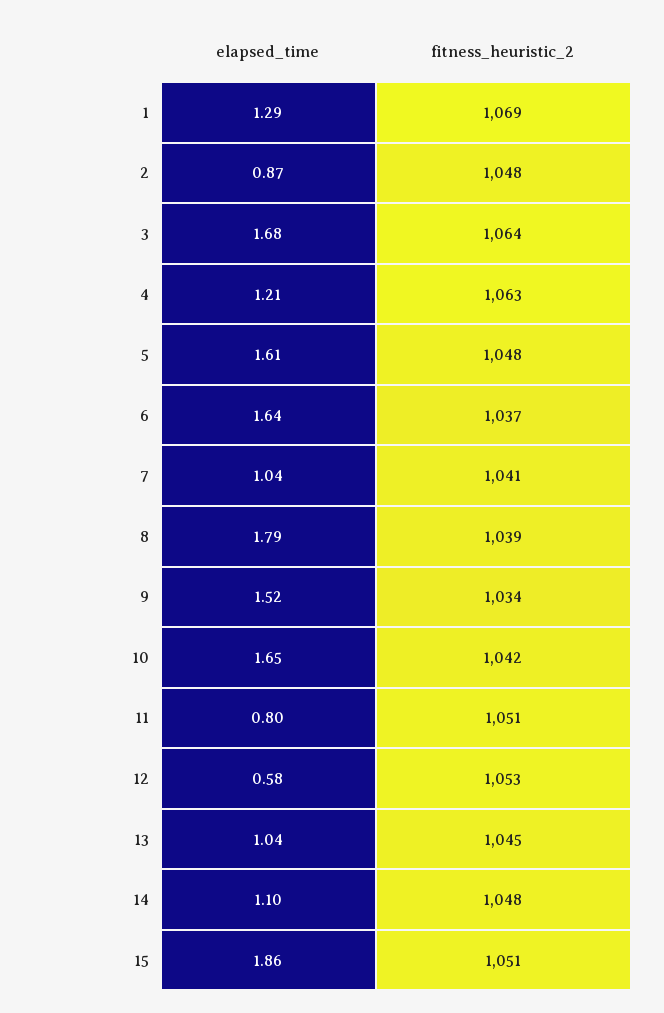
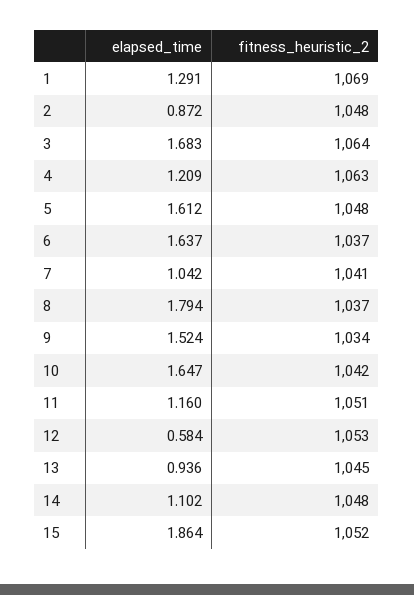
  {
    "elapsed_time": {
      "1": 1.291,
      "2": 0.872,
      "3": 1.683,
      "4": 1.209,
      "5": 1.612,
      "6": 1.637,
      "7": 1.042,
      "8": 1.794,
      "9": 1.524,
      "10": 1.647,
-     "11": 0.8,
+     "11": 1.16,
      "12": 0.584,
-     "13": 1.04,
+     "13": 0.936,
      "14": 1.102,
      "15": 1.864
    },
    "fitness_heuristic_2": {
      "1": 1069,
      "2": 1048,
      "3": 1064,
      "4": 1063,
      "5": 1048,
      "6": 1037,
      "7": 1041,
-     "8": 1039,
+     "8": 1037,
      "9": 1034,
      "10": 1042,
      "11": 1051,
      "12": 1053,
      "13": 1045,
      "14": 1048,
-     "15": 1051
+     "15": 1052
    }
  }

